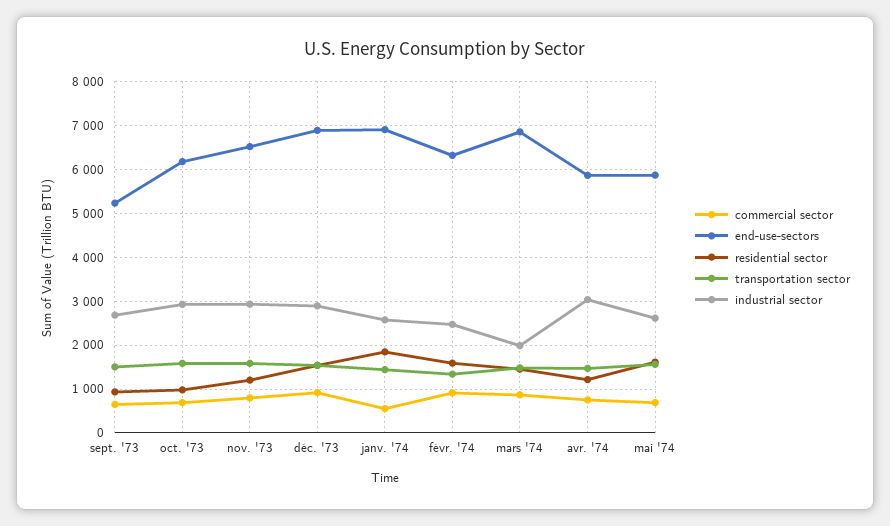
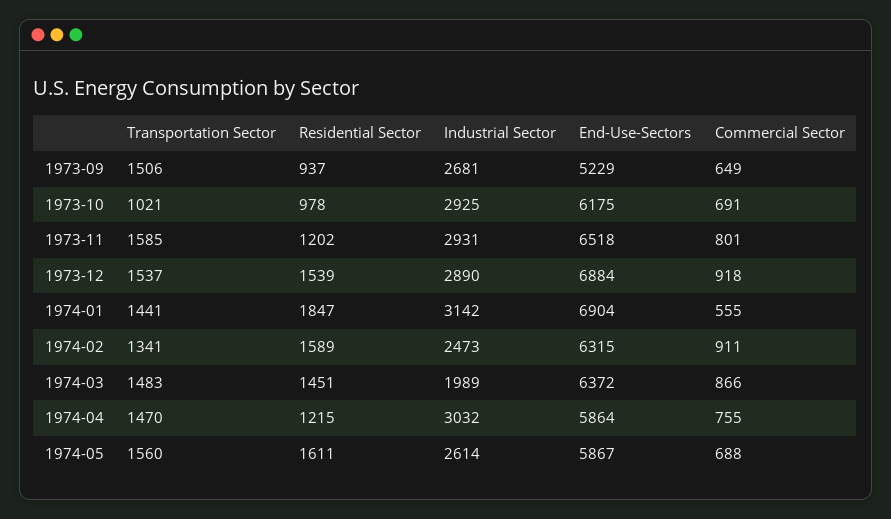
  {
    "commercial sector": {
      "sept. '73": 649,
      "oct. '73": 691,
      "nov. '73": 801,
      "déc. '73": 918,
      "janv. '74": 555,
      "févr. '74": 911,
      "mars '74": 866,
      "avr. '74": 755,
      "mai '74": 688
    },
    "end-use-sectors": {
      "sept. '73": 5229,
      "oct. '73": 6175,
      "nov. '73": 6518,
      "déc. '73": 6884,
      "janv. '74": 6904,
      "févr. '74": 6315,
-     "mars '74": 6800,
+     "mars '74": 6372,
      "avr. '74": 5864,
      "mai '74": 5867
    },
    "residential sector": {
      "sept. '73": 937,
      "oct. '73": 978,
      "nov. '73": 1202,
      "déc. '73": 1539,
      "janv. '74": 1847,
      "févr. '74": 1589,
      "mars '74": 1451,
      "avr. '74": 1215,
      "mai '74": 1611
    },
    "transportation sector": {
      "sept. '73": 1506,
-     "oct. '73": 1600,
+     "oct. '73": 1021,
      "nov. '73": 1585,
      "déc. '73": 1537,
      "janv. '74": 1441,
      "févr. '74": 1341,
      "mars '74": 1483,
      "avr. '74": 1470,
      "mai '74": 1560
    },
    "industrial sector": {
      "sept. '73": 2681,
      "oct. '73": 2925,
      "nov. '73": 2931,
      "déc. '73": 2890,
-     "janv. '74": 2600,
+     "janv. '74": 3142,
      "févr. '74": 2473,
      "mars '74": 1989,
      "avr. '74": 3032,
      "mai '74": 2614
    }
  }

